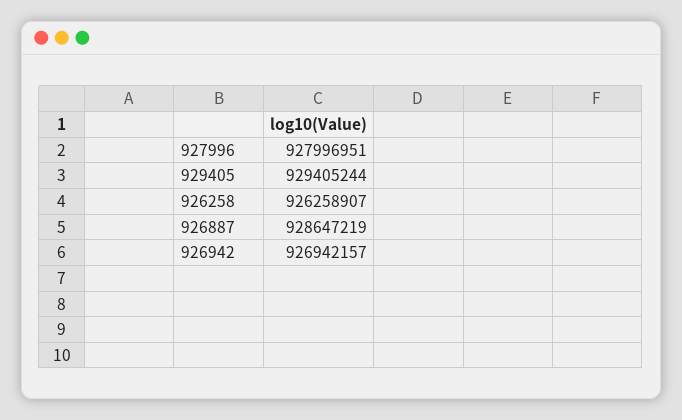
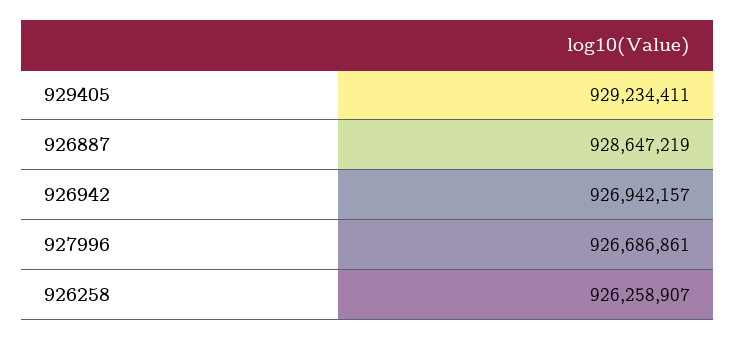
  {
-   "927996": 927996951,
+   "927996": 926686861,
-   "929405": 929405244,
+   "929405": 929234411,
    "926258": 926258907,
    "926887": 928647219,
    "926942": 926942157
  }

